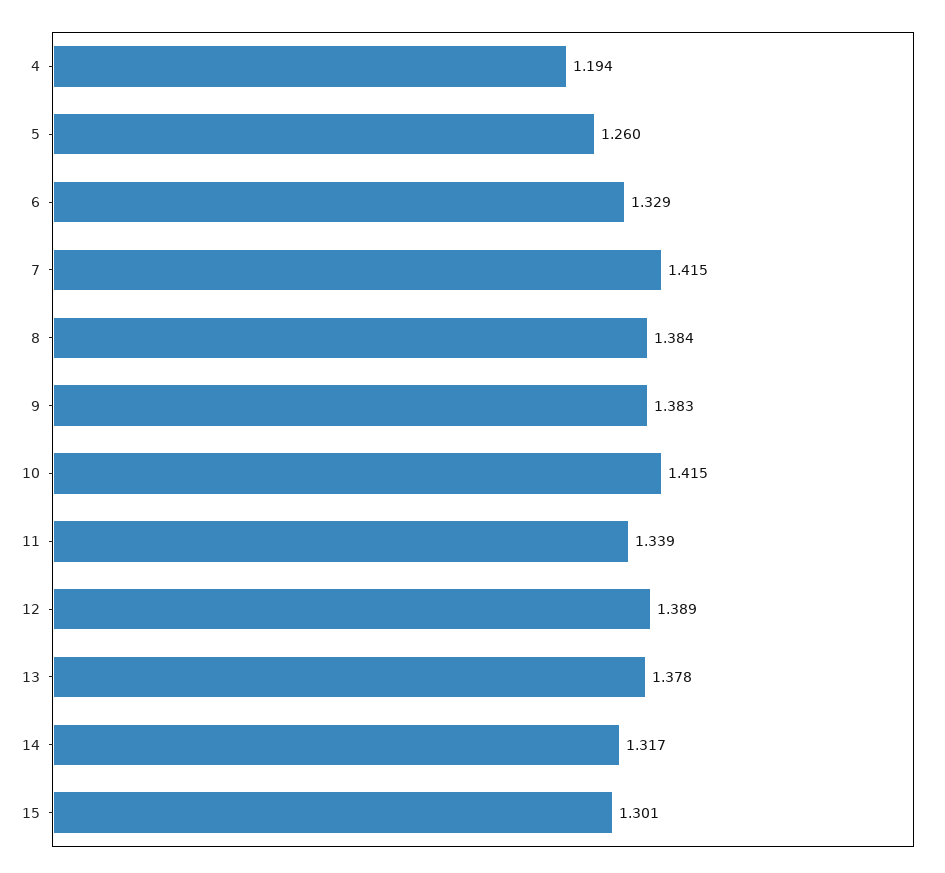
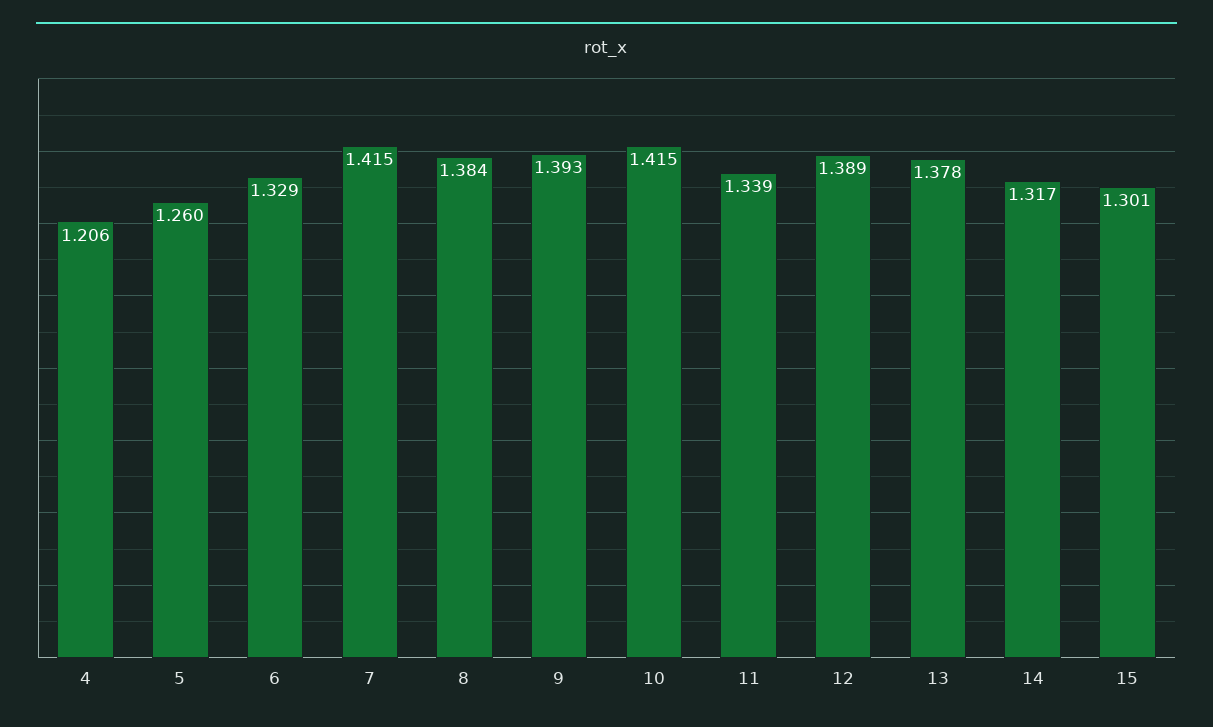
  {
-   "4": 1.194,
+   "4": 1.206,
    "5": 1.26,
    "6": 1.329,
    "7": 1.415,
    "8": 1.384,
-   "9": 1.383,
+   "9": 1.393,
    "10": 1.415,
    "11": 1.339,
    "12": 1.389,
    "13": 1.378,
    "14": 1.317,
    "15": 1.301
  }

